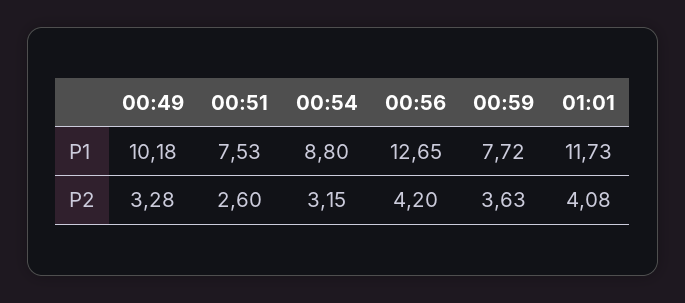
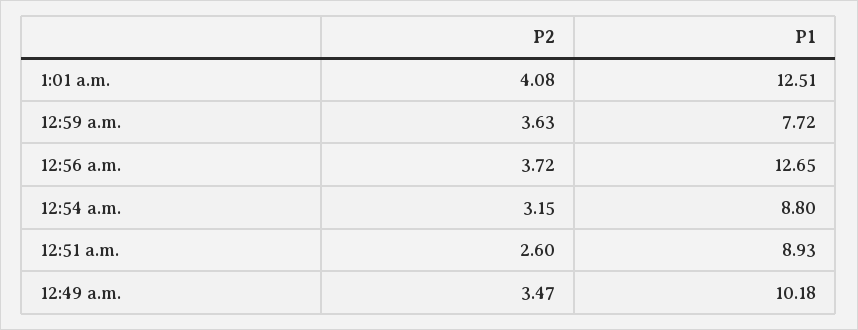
  {
    "00:49": {
      "P1": 10.18,
-     "P2": 3.28
+     "P2": 3.47
    },
    "00:51": {
-     "P1": 7.53,
+     "P1": 8.93,
      "P2": 2.6
    },
    "00:54": {
      "P1": 8.8,
      "P2": 3.15
    },
    "00:56": {
      "P1": 12.65,
-     "P2": 4.2
+     "P2": 3.72
    },
    "00:59": {
      "P1": 7.72,
      "P2": 3.63
    },
    "01:01": {
-     "P1": 11.73,
+     "P1": 12.51,
      "P2": 4.08
    }
  }

